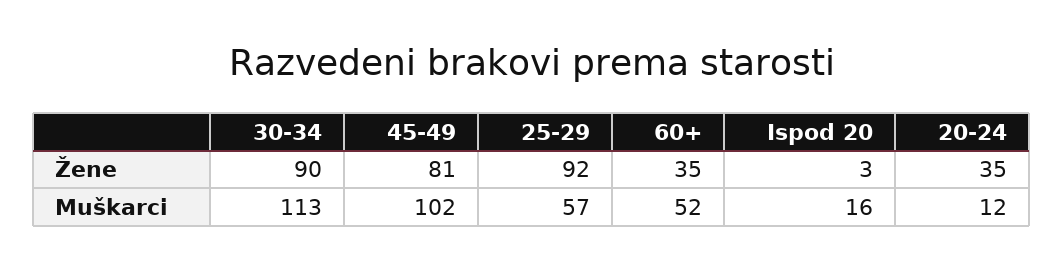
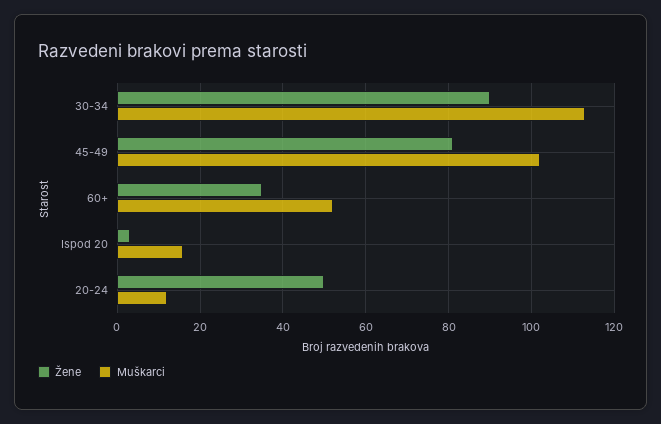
  {
    "Žene": {
      "30-34": 90,
      "45-49": 81,
-     "25-29": 92,
      "60+": 35,
      "Ispod 20": 3,
-     "20-24": 35
+     "20-24": 50
    },
    "Muškarci": {
      "30-34": 113,
      "45-49": 102,
-     "25-29": 57,
      "60+": 52,
      "Ispod 20": 16,
      "20-24": 12
    }
  }

